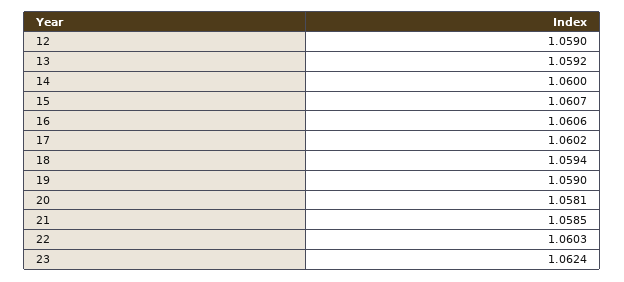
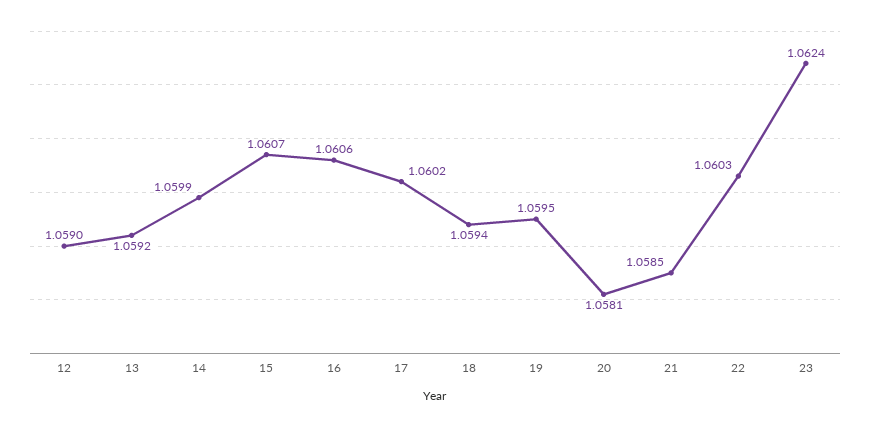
  {
    "12": 1.059,
    "13": 1.0592,
-   "14": 1.06,
+   "14": 1.0599,
    "15": 1.0607,
    "16": 1.0606,
    "17": 1.0602,
    "18": 1.0594,
-   "19": 1.059,
+   "19": 1.0595,
    "20": 1.0581,
    "21": 1.0585,
    "22": 1.0603,
    "23": 1.0624
  }

